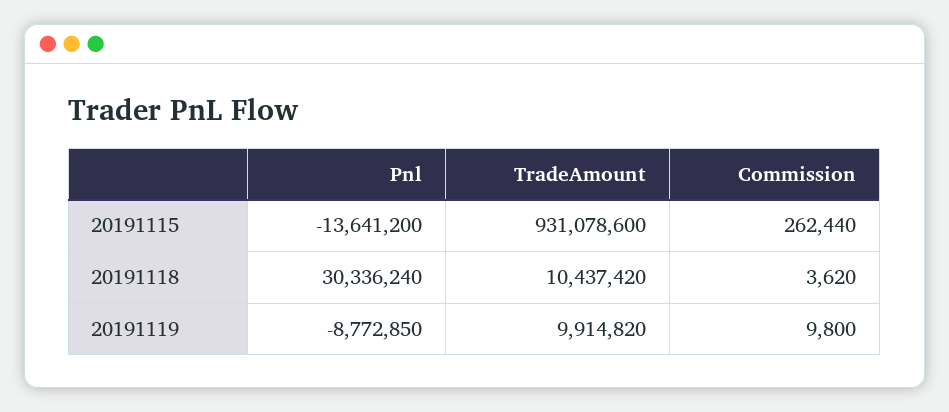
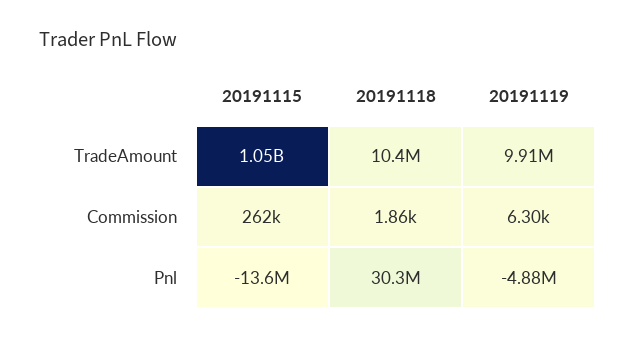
  {
    "Pnl": {
      "20191115": -13641200,
      "20191118": 30336240,
-     "20191119": -8772850
+     "20191119": -4880000
    },
    "TradeAmount": {
-     "20191115": 931078600,
+     "20191115": 1050000000,
      "20191118": 10437420,
      "20191119": 9914820
    },
    "Commission": {
      "20191115": 262440,
-     "20191118": 3620,
+     "20191118": 1860,
-     "20191119": 9800
+     "20191119": 6300
    }
  }

